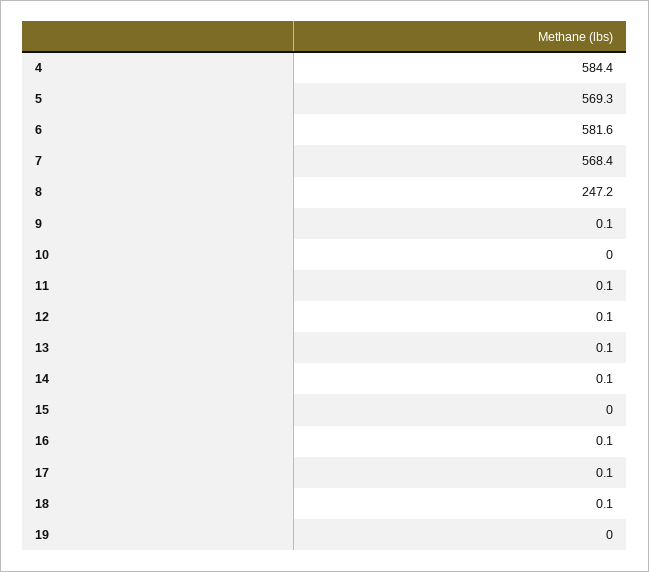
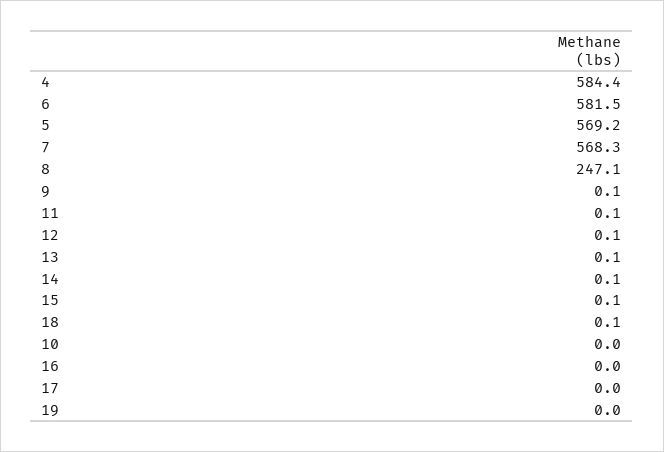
  {
    "4": 584.4,
-   "5": 569.3,
+   "5": 569.2,
-   "6": 581.6,
+   "6": 581.5,
-   "7": 568.4,
+   "7": 568.3,
-   "8": 247.2,
+   "8": 247.1,
    "9": 0.1,
    "10": 0,
    "11": 0.1,
    "12": 0.1,
    "13": 0.1,
    "14": 0.1,
-   "15": 0,
+   "15": 0.1,
-   "16": 0.1,
+   "16": 0,
-   "17": 0.1,
+   "17": 0,
    "18": 0.1,
    "19": 0
  }

